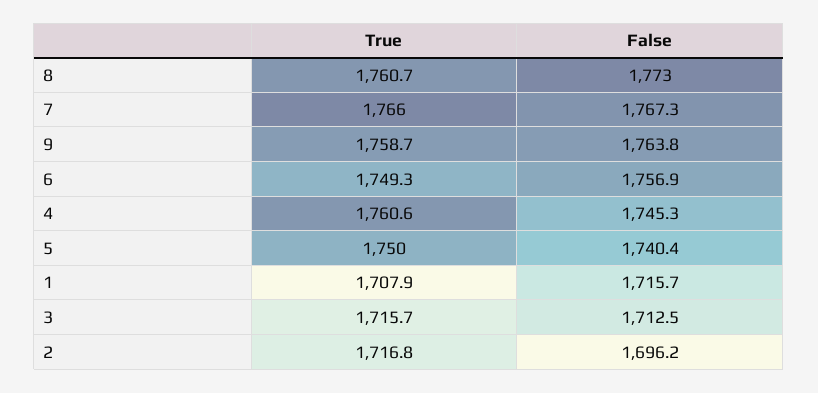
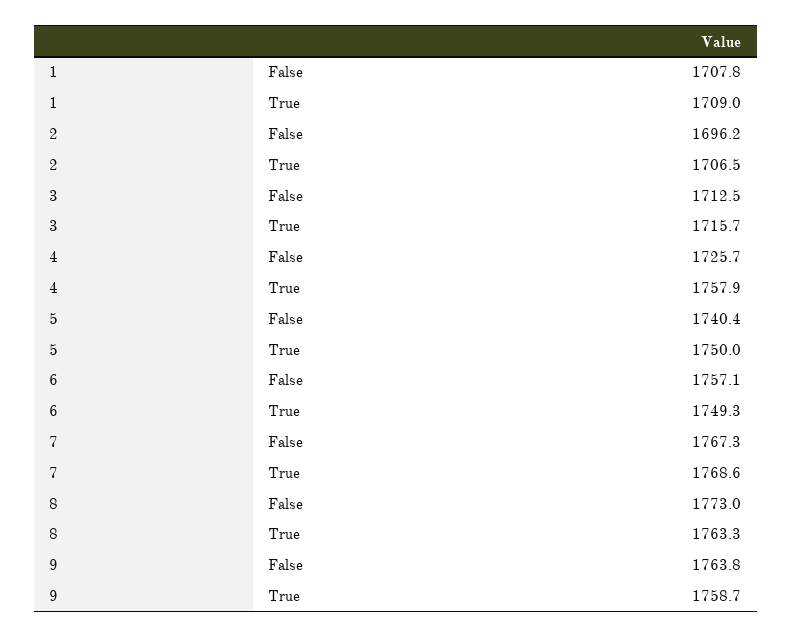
  {
    "True": {
-     "8": 1760.7,
+     "8": 1763.3,
-     "7": 1766,
+     "7": 1768.6,
      "9": 1758.7,
      "6": 1749.3,
-     "4": 1760.6,
+     "4": 1757.9,
      "5": 1750,
-     "1": 1707.9,
+     "1": 1709,
      "3": 1715.7,
-     "2": 1716.8
+     "2": 1706.5
    },
    "False": {
      "8": 1773,
      "7": 1767.3,
      "9": 1763.8,
-     "6": 1756.9,
+     "6": 1757.1,
-     "4": 1745.3,
+     "4": 1725.7,
      "5": 1740.4,
-     "1": 1715.7,
+     "1": 1707.8,
      "3": 1712.5,
      "2": 1696.2
    }
  }

